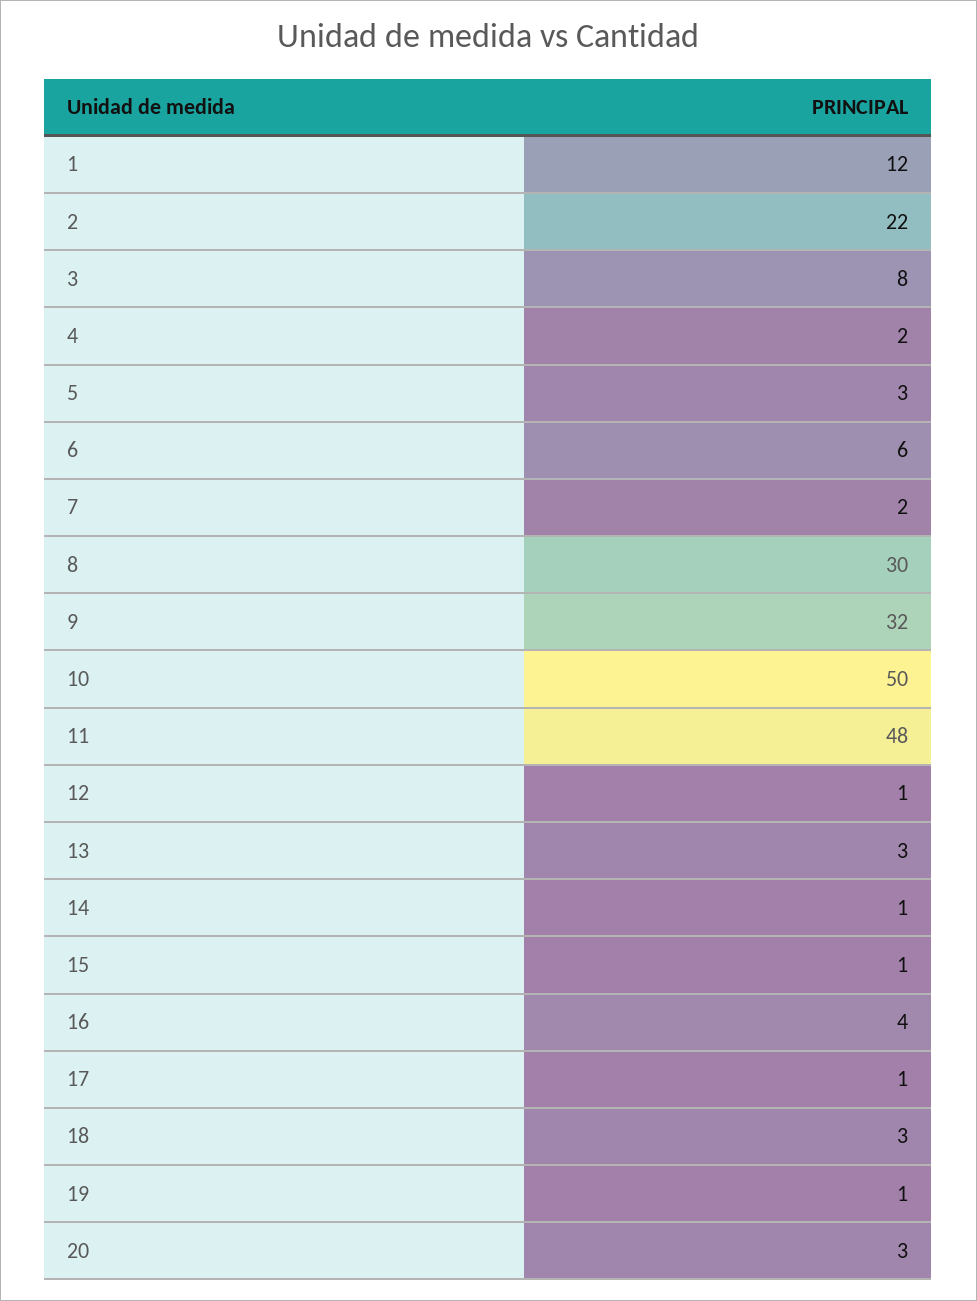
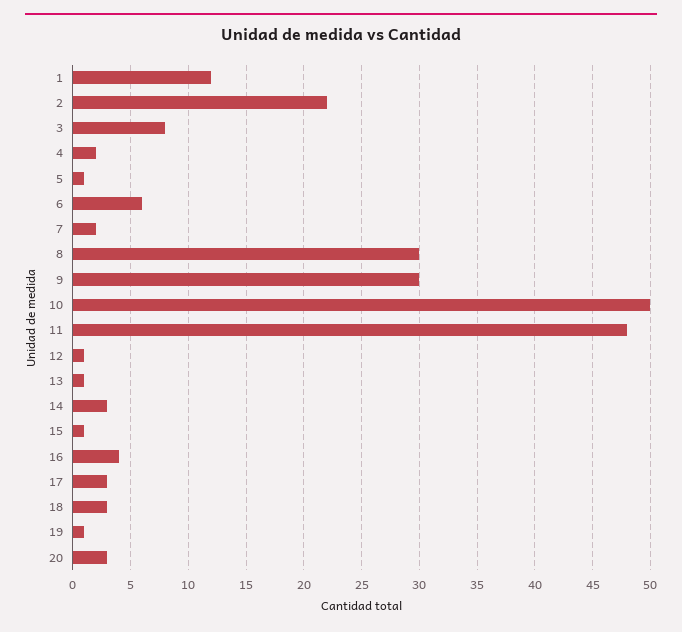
  {
    "1": 12,
    "2": 22,
    "3": 8,
    "4": 2,
-   "5": 3,
+   "5": 1,
    "6": 6,
    "7": 2,
    "8": 30,
-   "9": 32,
+   "9": 30,
    "10": 50,
    "11": 48,
    "12": 1,
-   "13": 3,
+   "13": 1,
-   "14": 1,
+   "14": 3,
    "15": 1,
    "16": 4,
-   "17": 1,
+   "17": 3,
    "18": 3,
    "19": 1,
    "20": 3
  }

